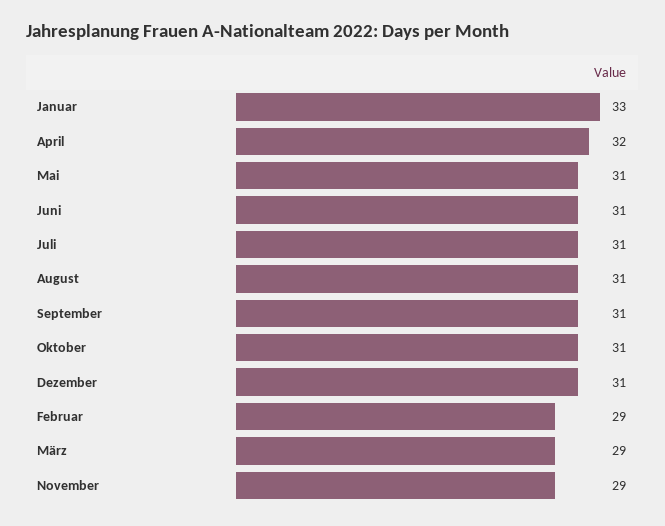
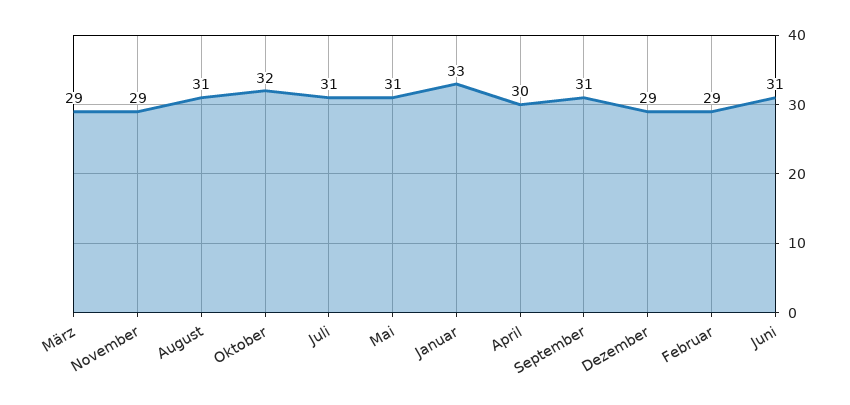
  {
    "Januar": 33,
-   "April": 32,
+   "April": 30,
    "Mai": 31,
    "Juni": 31,
    "Juli": 31,
    "August": 31,
    "September": 31,
-   "Oktober": 31,
+   "Oktober": 32,
-   "Dezember": 31,
+   "Dezember": 29,
    "Februar": 29,
    "März": 29,
    "November": 29
  }

